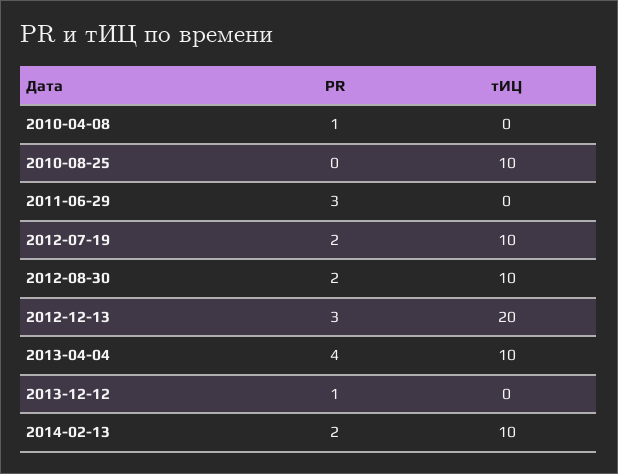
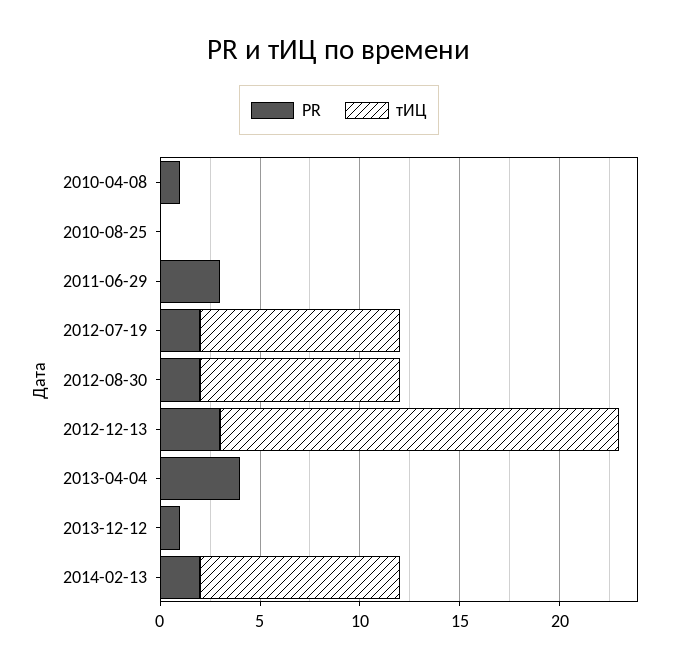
  {
    "PR": {
      "2010-04-08": 1,
      "2010-08-25": 0,
      "2011-06-29": 3,
      "2012-07-19": 2,
      "2012-08-30": 2,
      "2012-12-13": 3,
      "2013-04-04": 4,
      "2013-12-12": 1,
      "2014-02-13": 2
    },
    "тИЦ": {
      "2010-04-08": 0,
-     "2010-08-25": 10,
+     "2010-08-25": 0,
      "2011-06-29": 0,
      "2012-07-19": 10,
      "2012-08-30": 10,
      "2012-12-13": 20,
-     "2013-04-04": 10,
+     "2013-04-04": 0,
      "2013-12-12": 0,
      "2014-02-13": 10
    }
  }

